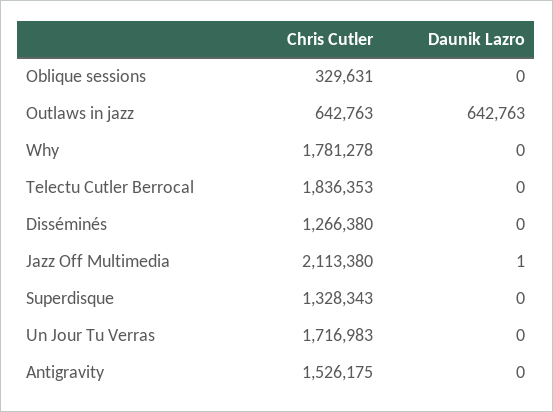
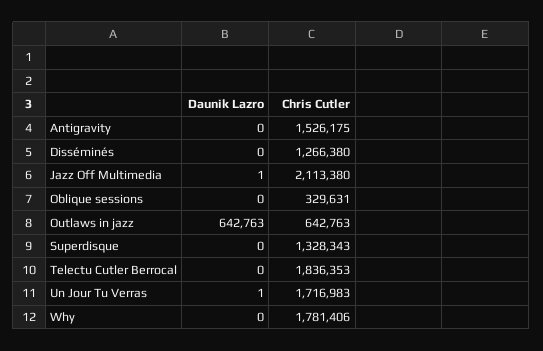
  {
    "Chris Cutler": {
      "Oblique sessions": 329631,
      "Outlaws in jazz": 642763,
-     "Why": 1781278,
+     "Why": 1781406,
      "Telectu Cutler Berrocal": 1836353,
      "Disséminés": 1266380,
      "Jazz Off Multimedia": 2113380,
      "Superdisque": 1328343,
      "Un Jour Tu Verras": 1716983,
      "Antigravity": 1526175
    },
    "Daunik Lazro": {
      "Oblique sessions": 0,
      "Outlaws in jazz": 642763,
      "Why": 0,
      "Telectu Cutler Berrocal": 0,
      "Disséminés": 0,
      "Jazz Off Multimedia": 1,
      "Superdisque": 0,
-     "Un Jour Tu Verras": 0,
+     "Un Jour Tu Verras": 1,
      "Antigravity": 0
    }
  }

